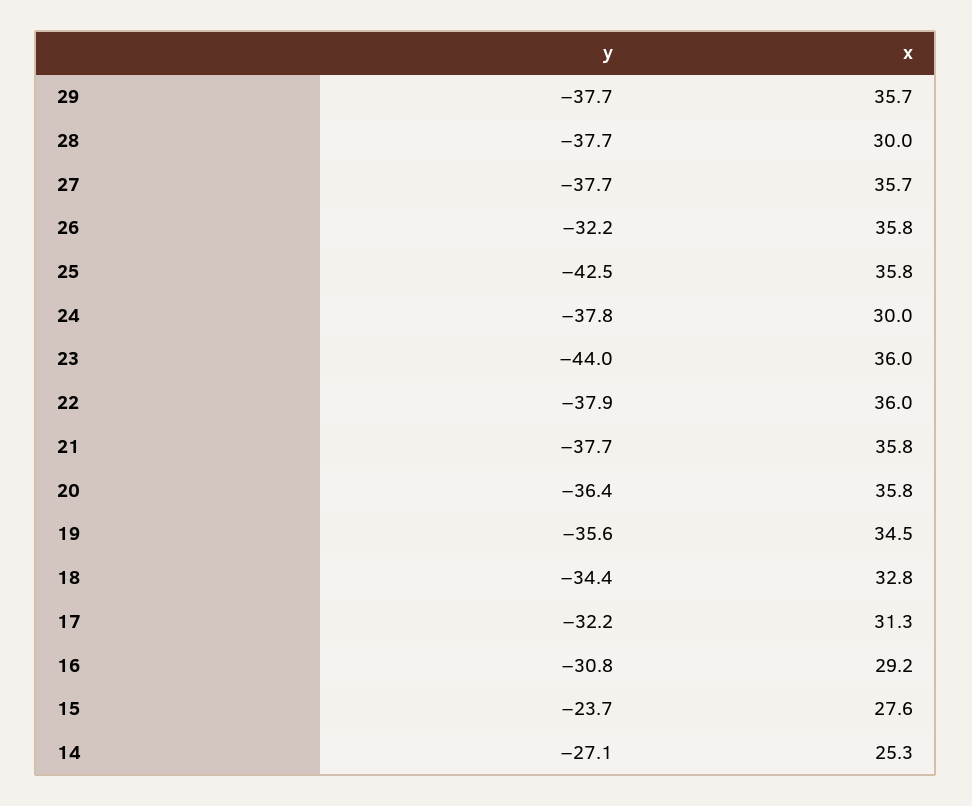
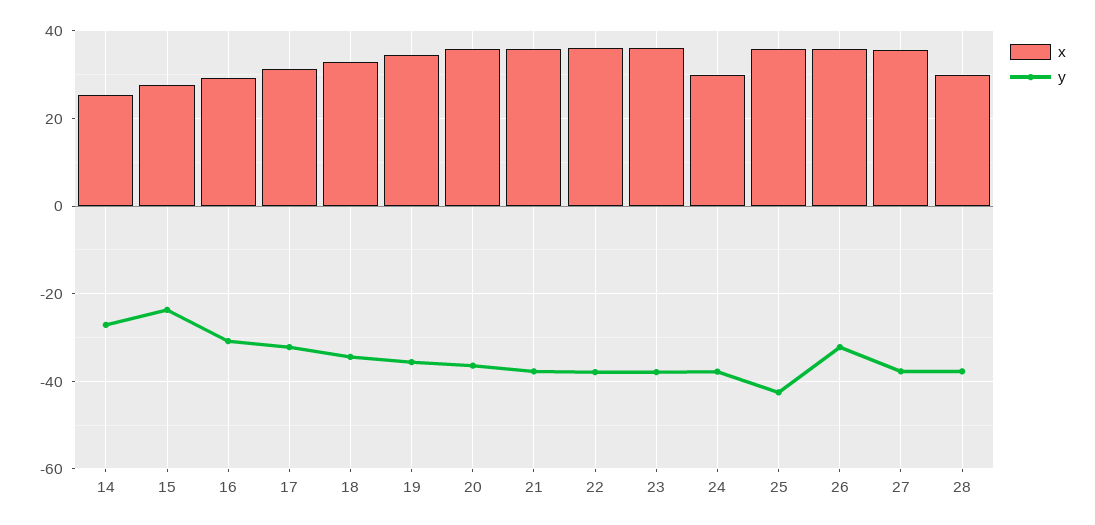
  {
    "y": {
-     "29": -37.7,
      "28": -37.7,
      "27": -37.7,
      "26": -32.2,
      "25": -42.5,
      "24": -37.8,
-     "23": -44,
+     "23": -38,
      "22": -37.9,
      "21": -37.7,
      "20": -36.4,
      "19": -35.6,
      "18": -34.4,
      "17": -32.2,
      "16": -30.8,
      "15": -23.7,
      "14": -27.1
    },
    "x": {
-     "29": 35.7,
      "28": 30,
      "27": 35.7,
      "26": 35.8,
      "25": 35.8,
      "24": 30,
      "23": 36,
      "22": 36,
      "21": 35.8,
      "20": 35.8,
      "19": 34.5,
      "18": 32.8,
      "17": 31.3,
      "16": 29.2,
      "15": 27.6,
      "14": 25.3
    }
  }

